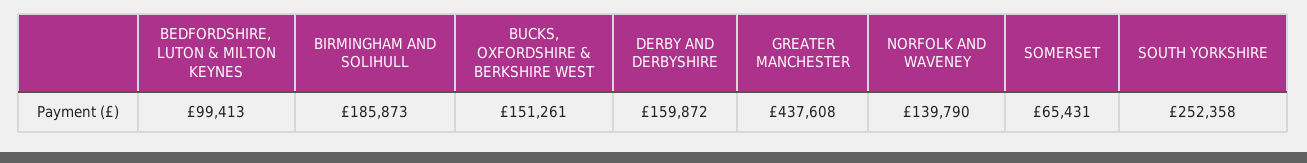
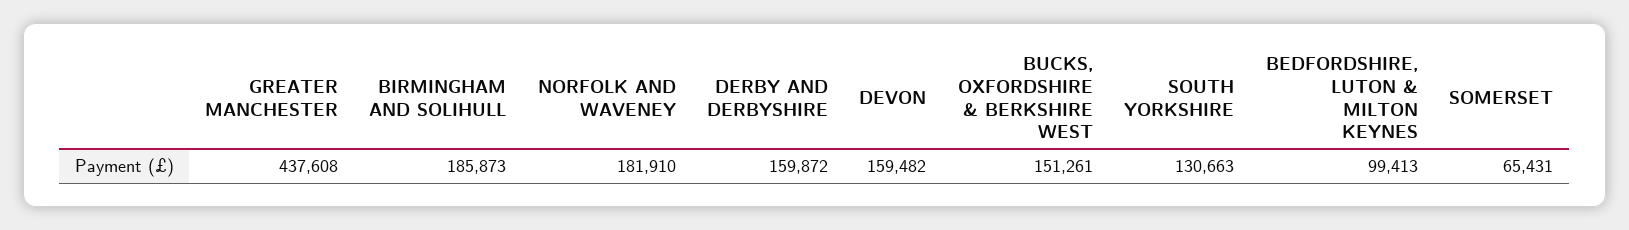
  {
    "BEDFORDSHIRE, LUTON & MILTON KEYNES": 99413,
    "BIRMINGHAM AND SOLIHULL": 185873,
    "BUCKS, OXFORDSHIRE & BERKSHIRE WEST": 151261,
    "DERBY AND DERBYSHIRE": 159872,
    "GREATER MANCHESTER": 437608,
-   "NORFOLK AND WAVENEY": 139790,
+   "NORFOLK AND WAVENEY": 181910,
    "SOMERSET": 65431,
-   "SOUTH YORKSHIRE": 252358
+   "SOUTH YORKSHIRE": 130663,
+   "DEVON": 159482
  }

